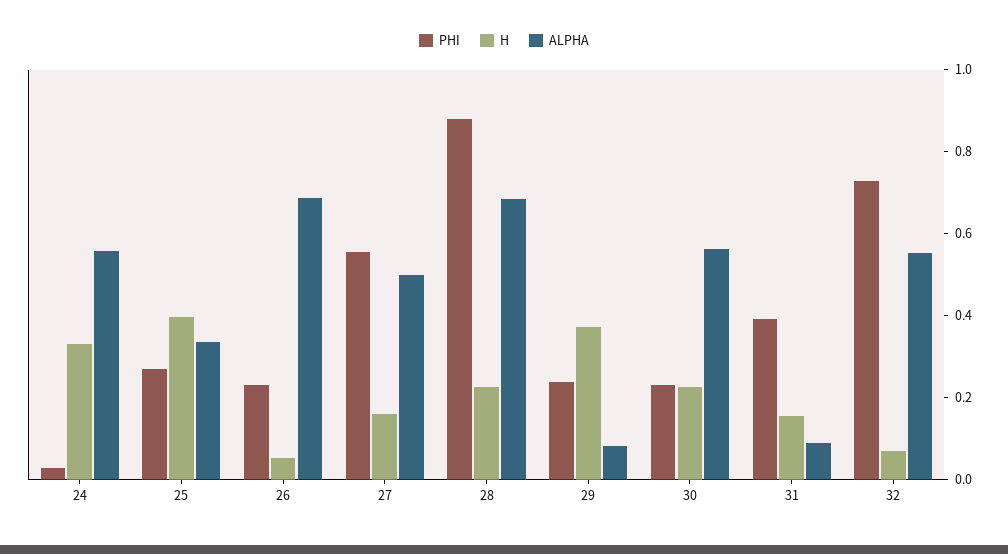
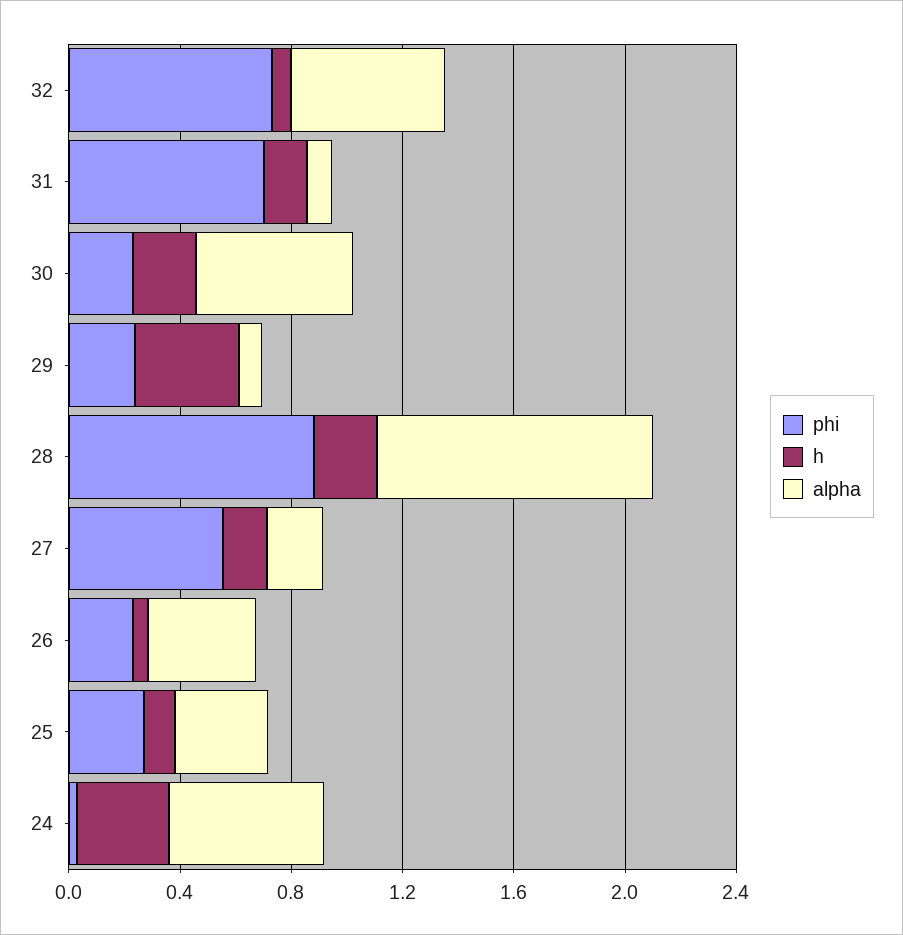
  {
    "PHI": {
      "24": 0.05,
      "25": 0.25,
      "26": 0.25,
      "27": 0.55,
      "28": 0.9,
      "29": 0.25,
      "30": 0.25,
-     "31": 0.4,
+     "31": 0.7,
      "32": 0.75
    },
    "H": {
      "24": 0.35,
-     "25": 0.4,
+     "25": 0.1,
      "26": 0.05,
      "27": 0.15,
      "28": 0.25,
      "29": 0.35,
      "30": 0.25,
      "31": 0.15,
      "32": 0.05
    },
    "ALPHA": {
      "24": 0.55,
      "25": 0.35,
-     "26": 0.7,
+     "26": 0.4,
-     "27": 0.5,
+     "27": 0.2,
-     "28": 0.7,
+     "28": 1,
      "29": 0.1,
      "30": 0.55,
      "31": 0.1,
      "32": 0.55
    }
  }

